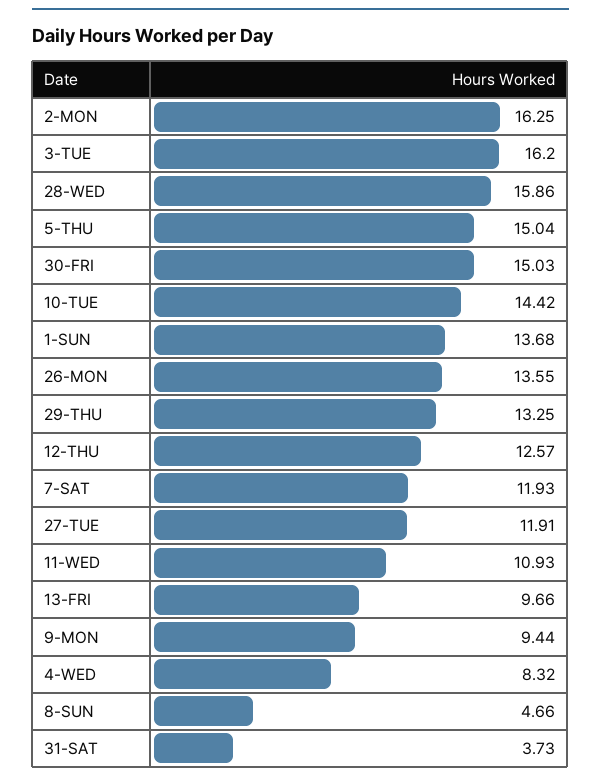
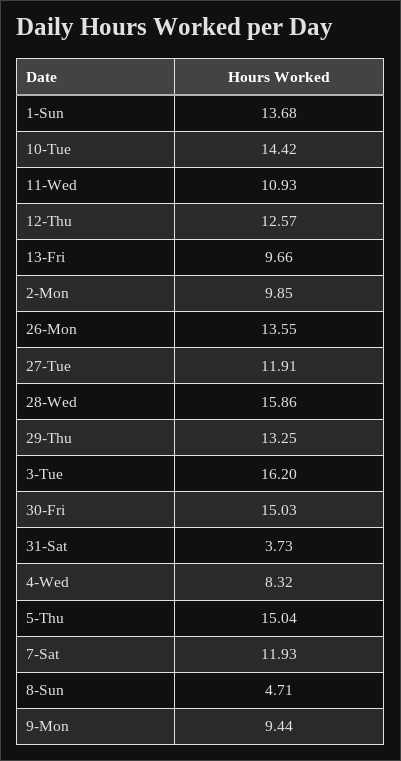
  {
-   "2-MON": 16.25,
+   "2-MON": 9.85,
    "3-TUE": 16.2,
    "28-WED": 15.86,
    "5-THU": 15.04,
    "30-FRI": 15.03,
    "10-TUE": 14.42,
    "1-SUN": 13.68,
    "26-MON": 13.55,
    "29-THU": 13.25,
    "12-THU": 12.57,
    "7-SAT": 11.93,
    "27-TUE": 11.91,
    "11-WED": 10.93,
    "13-FRI": 9.66,
    "9-MON": 9.44,
    "4-WED": 8.32,
-   "8-SUN": 4.66,
+   "8-SUN": 4.71,
    "31-SAT": 3.73
  }

